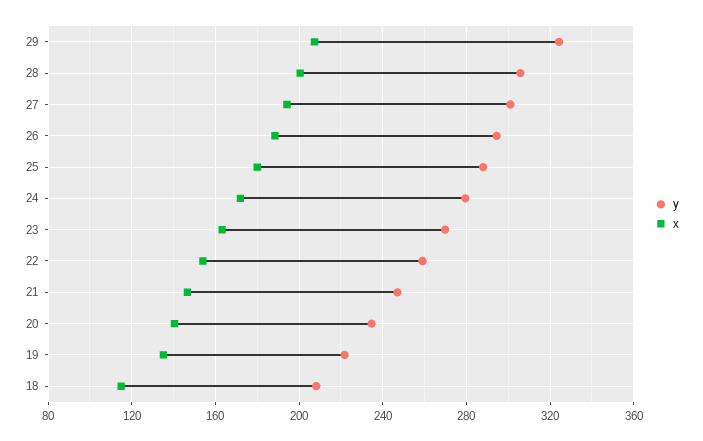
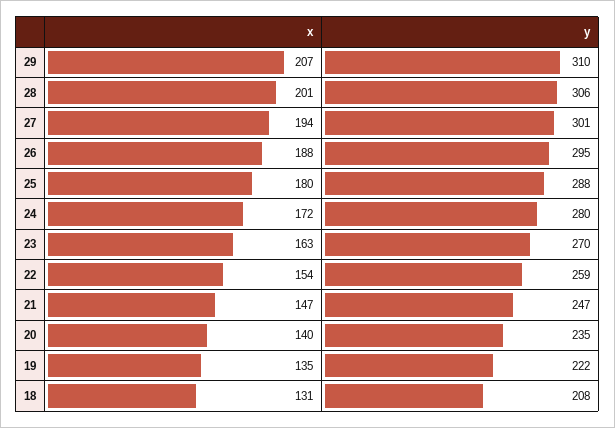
  {
    "y": {
-     "29": 325,
+     "29": 310,
      "28": 306,
      "27": 301,
      "26": 295,
      "25": 288,
      "24": 280,
      "23": 270,
      "22": 259,
      "21": 247,
      "20": 235,
      "19": 222,
      "18": 208
    },
    "x": {
      "29": 207,
      "28": 201,
      "27": 194,
      "26": 188,
      "25": 180,
      "24": 172,
      "23": 163,
      "22": 154,
      "21": 147,
      "20": 140,
      "19": 135,
-     "18": 115
+     "18": 131
    }
  }

